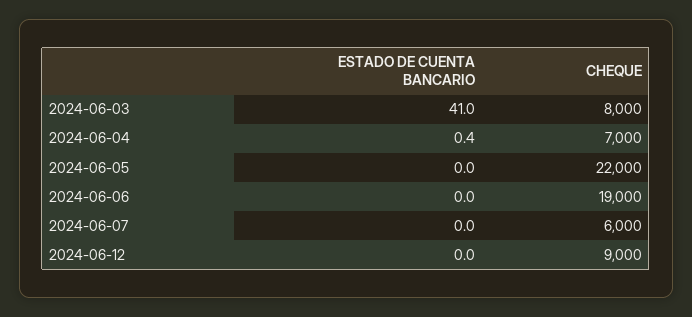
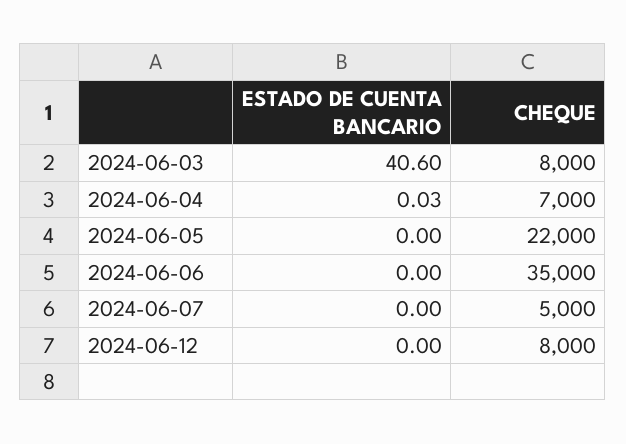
  {
    "ESTADO DE CUENTA BANCARIO": {
-     "2024-06-03": 41,
+     "2024-06-03": 40.6,
-     "2024-06-04": 0.4,
+     "2024-06-04": 0.03,
      "2024-06-05": 0,
      "2024-06-06": 0,
      "2024-06-07": 0,
      "2024-06-12": 0
    },
    "CHEQUE": {
      "2024-06-03": 8000,
      "2024-06-04": 7000,
      "2024-06-05": 22000,
-     "2024-06-06": 19000,
+     "2024-06-06": 35000,
-     "2024-06-07": 6000,
+     "2024-06-07": 5000,
-     "2024-06-12": 9000
+     "2024-06-12": 8000
    }
  }

